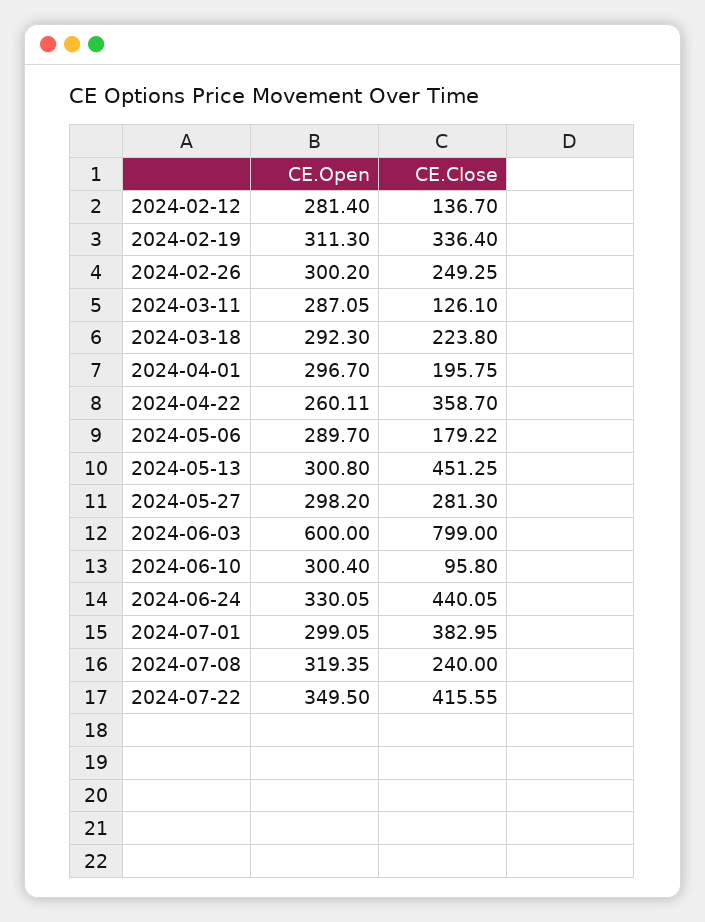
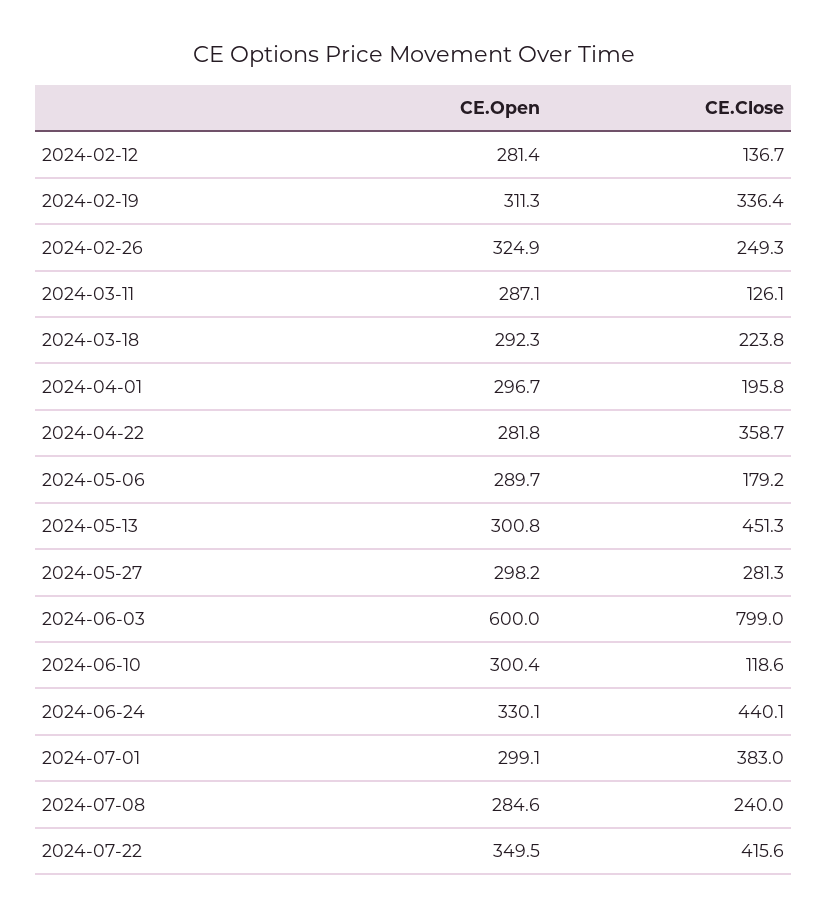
  {
    "CE.Open": {
      "2024-02-12": 281.4,
      "2024-02-19": 311.3,
-     "2024-02-26": 300.2,
+     "2024-02-26": 324.9,
      "2024-03-11": 287.05,
      "2024-03-18": 292.3,
      "2024-04-01": 296.7,
-     "2024-04-22": 260.11,
+     "2024-04-22": 281.8,
      "2024-05-06": 289.7,
      "2024-05-13": 300.8,
      "2024-05-27": 298.2,
      "2024-06-03": 600,
      "2024-06-10": 300.4,
      "2024-06-24": 330.05,
      "2024-07-01": 299.05,
-     "2024-07-08": 319.35,
+     "2024-07-08": 284.6,
      "2024-07-22": 349.5
    },
    "CE.Close": {
      "2024-02-12": 136.7,
      "2024-02-19": 336.4,
      "2024-02-26": 249.25,
      "2024-03-11": 126.1,
      "2024-03-18": 223.8,
      "2024-04-01": 195.75,
      "2024-04-22": 358.7,
      "2024-05-06": 179.22,
      "2024-05-13": 451.25,
      "2024-05-27": 281.3,
      "2024-06-03": 799,
-     "2024-06-10": 95.8,
+     "2024-06-10": 118.6,
      "2024-06-24": 440.05,
      "2024-07-01": 382.95,
      "2024-07-08": 240,
      "2024-07-22": 415.55
    }
  }

